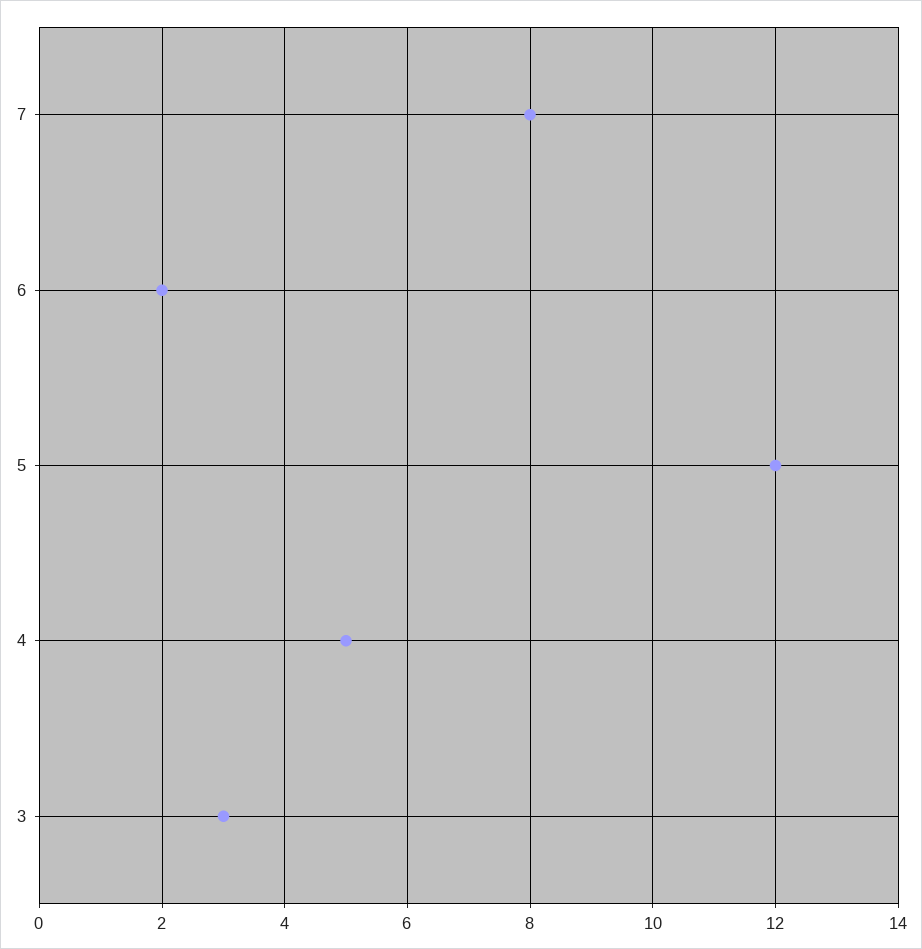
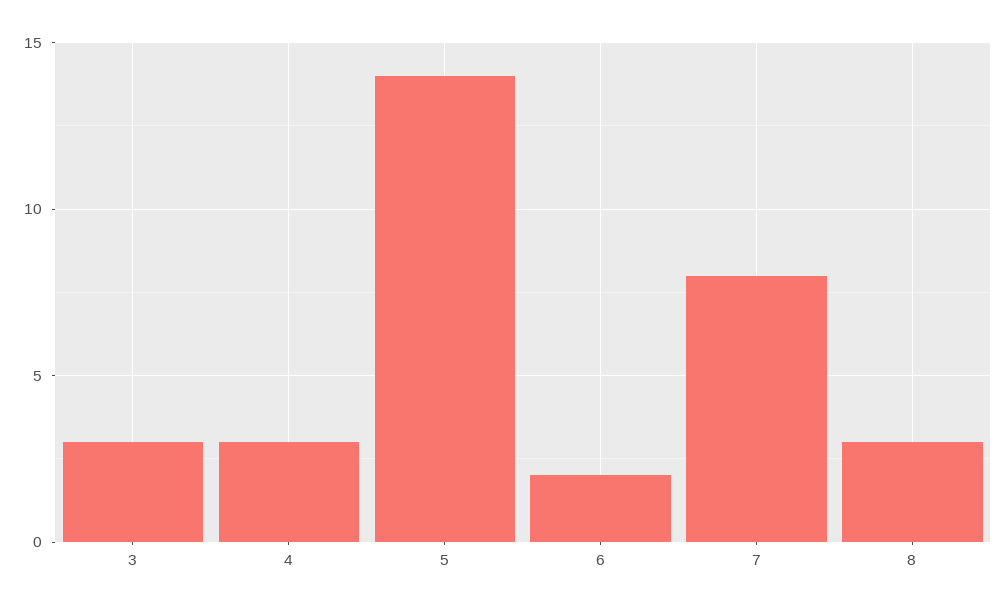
  {
    "7": 8,
    "6": 2,
-   "5": 12,
+   "5": 14,
-   "4": 5,
+   "4": 3,
-   "3": 3
+   "3": 3,
+   "8": 3
  }

